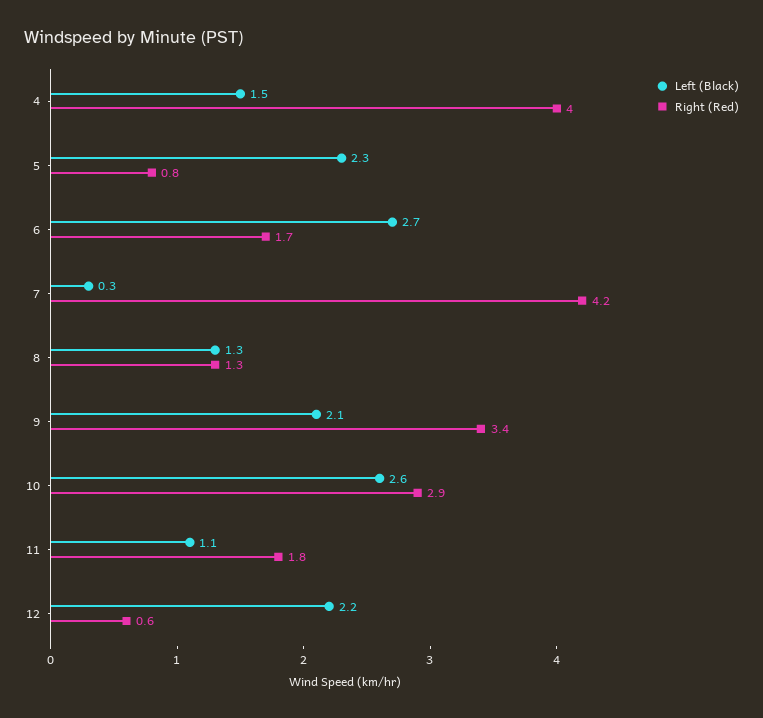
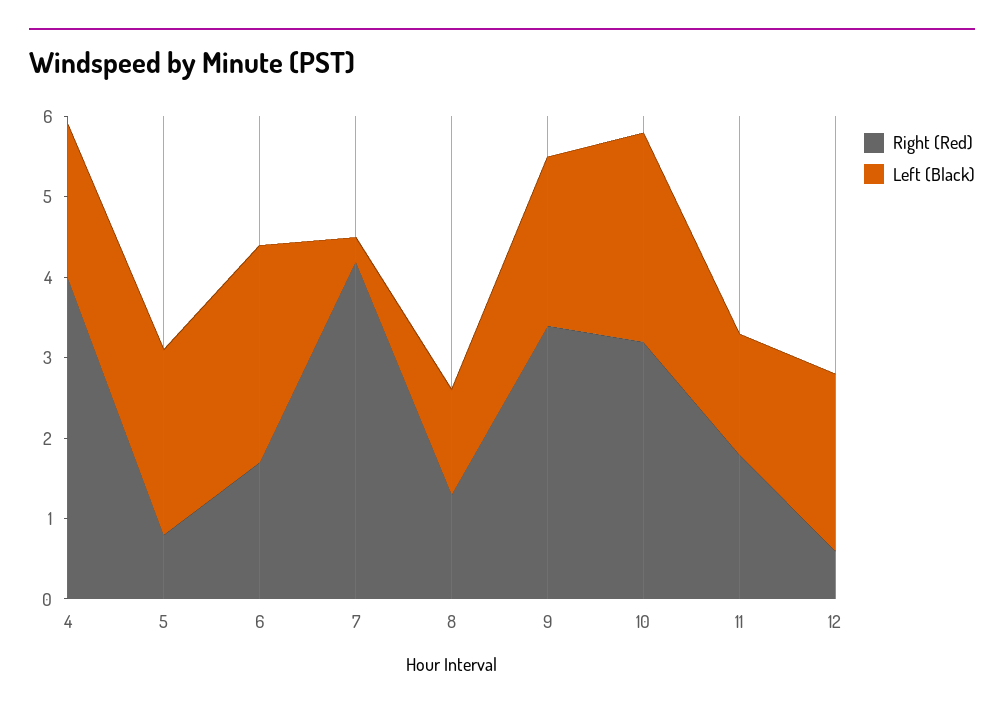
  {
    "Left (Black)": {
-     "4": 1.5,
+     "4": 1.9,
      "5": 2.3,
      "6": 2.7,
      "7": 0.3,
      "8": 1.3,
      "9": 2.1,
      "10": 2.6,
-     "11": 1.1,
+     "11": 1.5,
      "12": 2.2
    },
    "Right (Red)": {
      "4": 4,
      "5": 0.8,
      "6": 1.7,
      "7": 4.2,
      "8": 1.3,
      "9": 3.4,
-     "10": 2.9,
+     "10": 3.2,
      "11": 1.8,
      "12": 0.6
    }
  }

